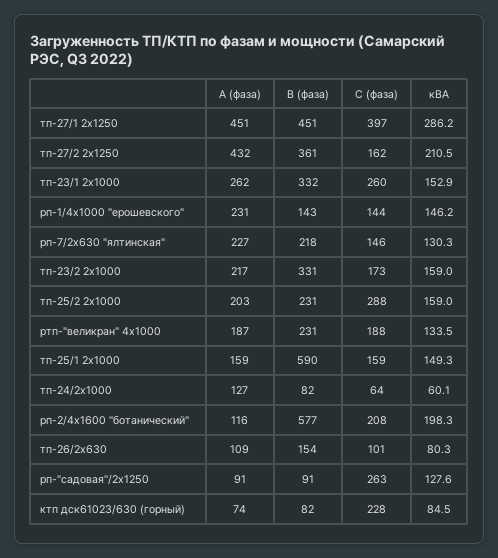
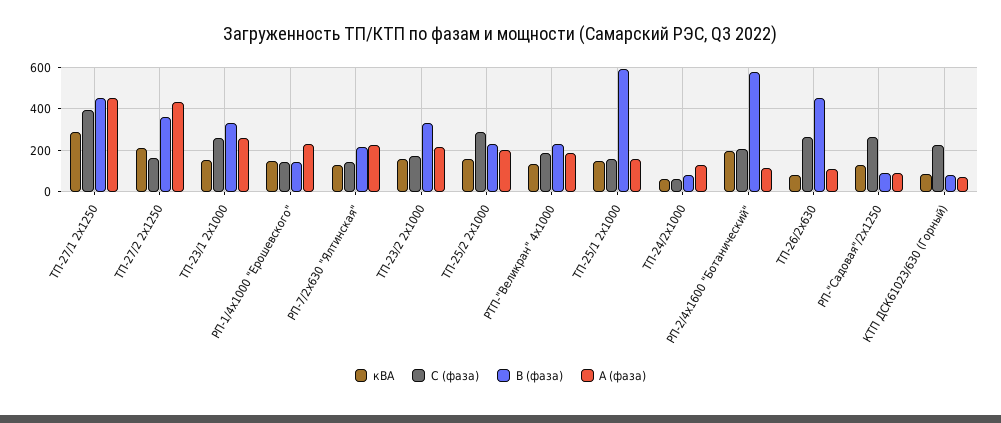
  {
    "А (фаза)": {
      "тп-27/1 2х1250": 451,
      "тп-27/2 2х1250": 432,
      "тп-23/1 2х1000": 262,
      "рп-1/4х1000 \"ерошевского\"": 231,
      "рп-7/2х630 \"ялтинская\"": 227,
      "тп-23/2 2х1000": 217,
      "тп-25/2 2х1000": 203,
      "ртп-\"великран\" 4х1000": 187,
      "тп-25/1 2х1000": 159,
      "тп-24/2х1000": 127,
      "рп-2/4х1600 \"ботанический\"": 116,
      "тп-26/2х630": 109,
      "рп-\"садовая\"/2х1250": 91,
      "ктп дск61023/630 (горный)": 74
    },
    "В (фаза)": {
      "тп-27/1 2х1250": 451,
      "тп-27/2 2х1250": 361,
      "тп-23/1 2х1000": 332,
      "рп-1/4х1000 \"ерошевского\"": 143,
      "рп-7/2х630 \"ялтинская\"": 218,
      "тп-23/2 2х1000": 331,
      "тп-25/2 2х1000": 231,
      "ртп-\"великран\" 4х1000": 231,
      "тп-25/1 2х1000": 590,
      "тп-24/2х1000": 82,
      "рп-2/4х1600 \"ботанический\"": 577,
-     "тп-26/2х630": 154,
+     "тп-26/2х630": 450,
      "рп-\"садовая\"/2х1250": 91,
      "ктп дск61023/630 (горный)": 82
    },
    "С (фаза)": {
      "тп-27/1 2х1250": 397,
      "тп-27/2 2х1250": 162,
      "тп-23/1 2х1000": 260,
      "рп-1/4х1000 \"ерошевского\"": 144,
      "рп-7/2х630 \"ялтинская\"": 146,
      "тп-23/2 2х1000": 173,
      "тп-25/2 2х1000": 288,
      "ртп-\"великран\" 4х1000": 188,
      "тп-25/1 2х1000": 159,
      "тп-24/2х1000": 64,
      "рп-2/4х1600 \"ботанический\"": 208,
-     "тп-26/2х630": 101,
+     "тп-26/2х630": 250,
      "рп-\"садовая\"/2х1250": 263,
      "ктп дск61023/630 (горный)": 228
    },
    "кВА": {
      "тп-27/1 2х1250": 286.2,
      "тп-27/2 2х1250": 210.5,
      "тп-23/1 2х1000": 152.9,
      "рп-1/4х1000 \"ерошевского\"": 146.2,
      "рп-7/2х630 \"ялтинская\"": 130.3,
      "тп-23/2 2х1000": 159,
      "тп-25/2 2х1000": 159,
      "ртп-\"великран\" 4х1000": 133.5,
      "тп-25/1 2х1000": 149.3,
      "тп-24/2х1000": 60.1,
      "рп-2/4х1600 \"ботанический\"": 198.3,
      "тп-26/2х630": 80.3,
      "рп-\"садовая\"/2х1250": 127.6,
      "ктп дск61023/630 (горный)": 84.5
    }
  }

